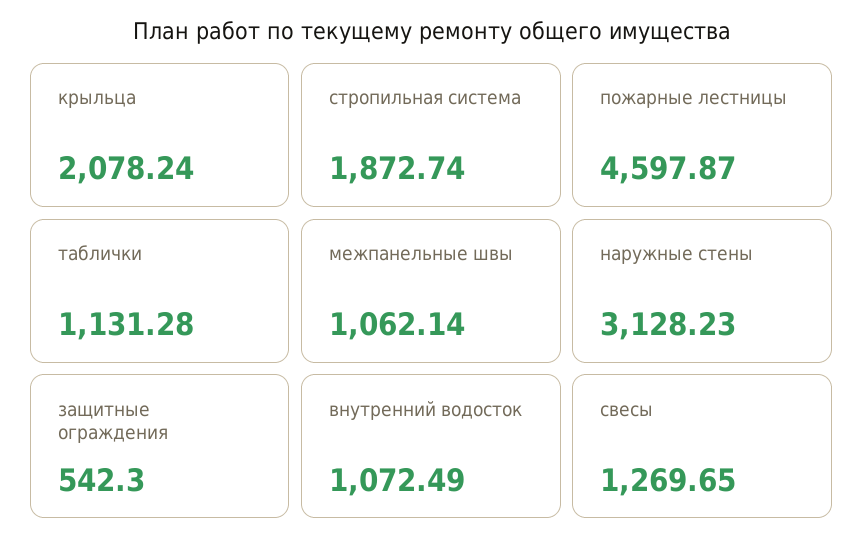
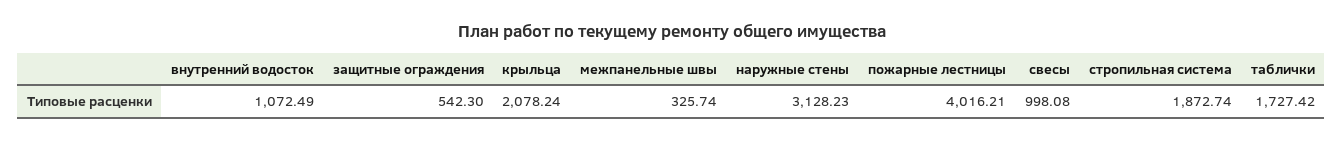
  {
    "крыльца": 2078.24,
    "стропильная система": 1872.74,
-   "пожарные лестницы": 4597.87,
+   "пожарные лестницы": 4016.21,
-   "таблички": 1131.28,
+   "таблички": 1727.42,
-   "межпанельные швы": 1062.14,
+   "межпанельные швы": 325.74,
    "наружные стены": 3128.23,
    "защитные ограждения": 542.3,
    "внутренний водосток": 1072.49,
-   "свесы": 1269.65
+   "свесы": 998.08
  }

